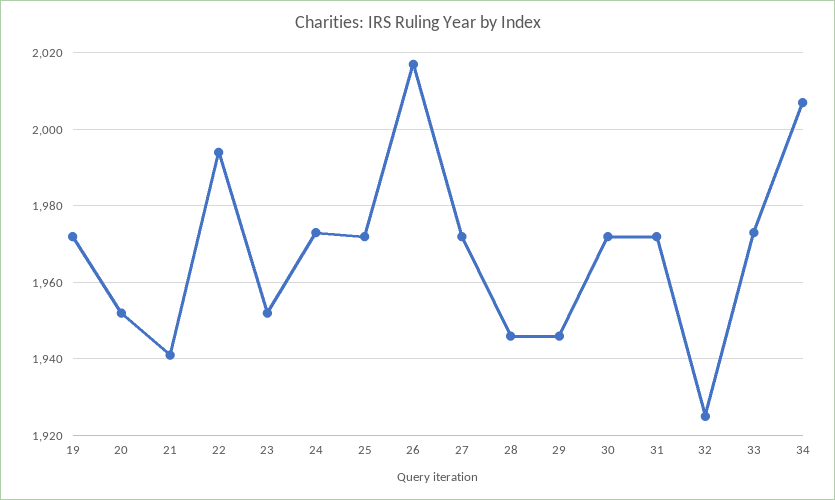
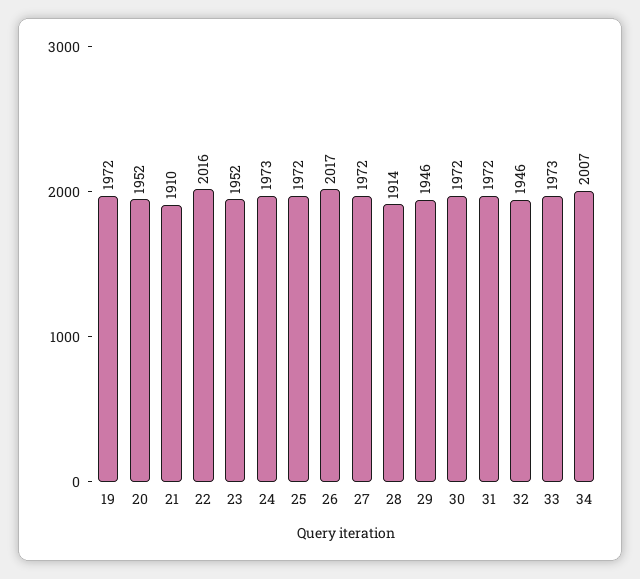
  {
    "19": 1972,
    "20": 1952,
-   "21": 1940,
+   "21": 1910,
-   "22": 1995,
+   "22": 2016,
    "23": 1952,
    "24": 1973,
    "25": 1972,
    "26": 2017,
    "27": 1972,
-   "28": 1945,
+   "28": 1914,
    "29": 1946,
    "30": 1972,
    "31": 1972,
-   "32": 1925,
+   "32": 1946,
    "33": 1973,
    "34": 2007
  }

